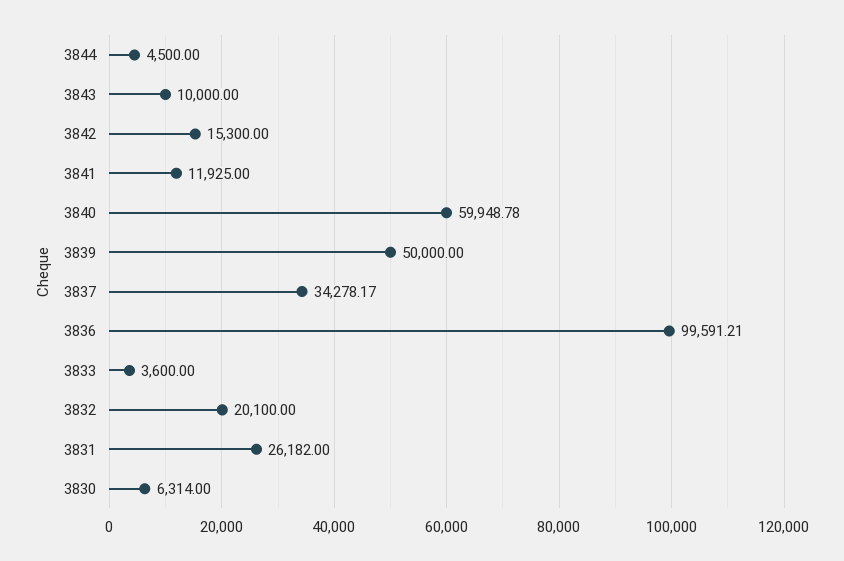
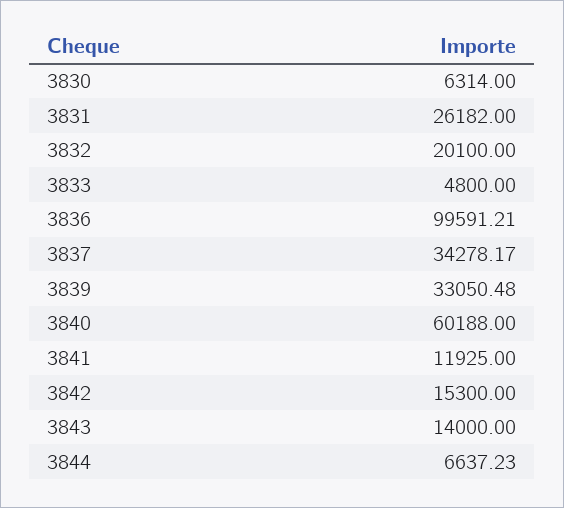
  {
-   "3844": 4500,
+   "3844": 6637.23,
-   "3843": 10000,
+   "3843": 14000,
    "3842": 15300,
    "3841": 11925,
-   "3840": 59948.78,
+   "3840": 60188,
-   "3839": 50000,
+   "3839": 33050.48,
    "3837": 34278.17,
    "3836": 99591.21,
-   "3833": 3600,
+   "3833": 4800,
    "3832": 20100,
    "3831": 26182,
    "3830": 6314
  }

